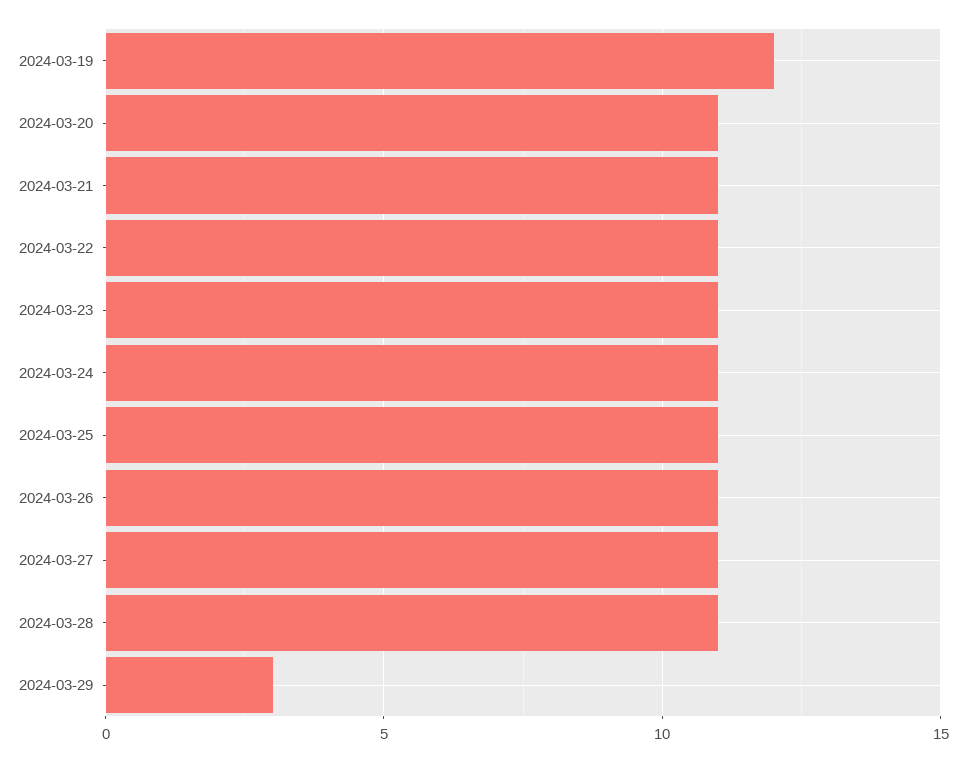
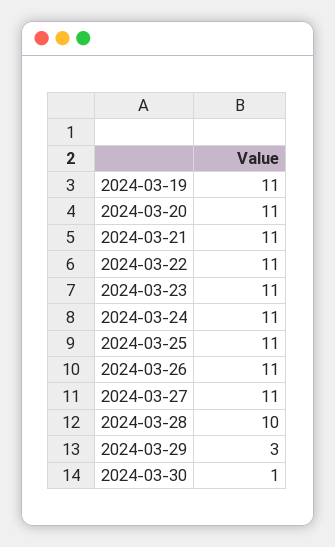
  {
-   "2024-03-19": 12,
+   "2024-03-19": 11,
    "2024-03-20": 11,
    "2024-03-21": 11,
    "2024-03-22": 11,
    "2024-03-23": 11,
    "2024-03-24": 11,
    "2024-03-25": 11,
    "2024-03-26": 11,
    "2024-03-27": 11,
-   "2024-03-28": 11,
+   "2024-03-28": 10,
-   "2024-03-29": 3
+   "2024-03-29": 3,
+   "2024-03-30": 1
  }

